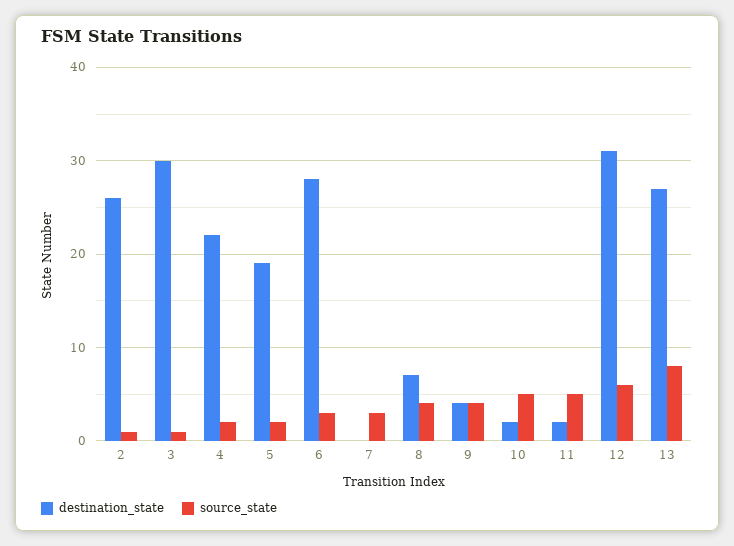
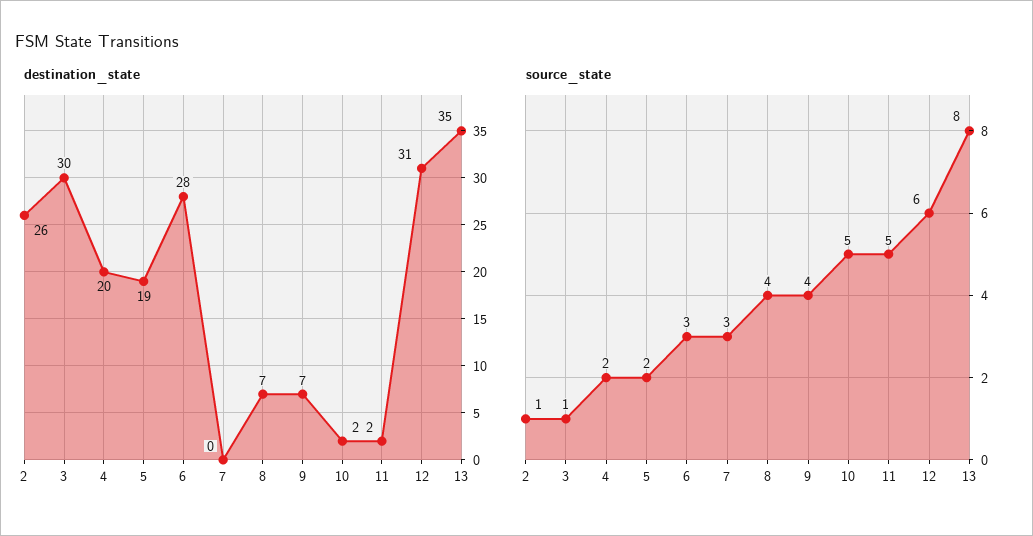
  {
    "destination_state": {
      "2": 26,
      "3": 30,
-     "4": 22,
+     "4": 20,
      "5": 19,
      "6": 28,
      "7": 0,
      "8": 7,
-     "9": 4,
+     "9": 7,
      "10": 2,
      "11": 2,
      "12": 31,
-     "13": 27
+     "13": 35
    },
    "source_state": {
      "2": 1,
      "3": 1,
      "4": 2,
      "5": 2,
      "6": 3,
      "7": 3,
      "8": 4,
      "9": 4,
      "10": 5,
      "11": 5,
      "12": 6,
      "13": 8
    }
  }

